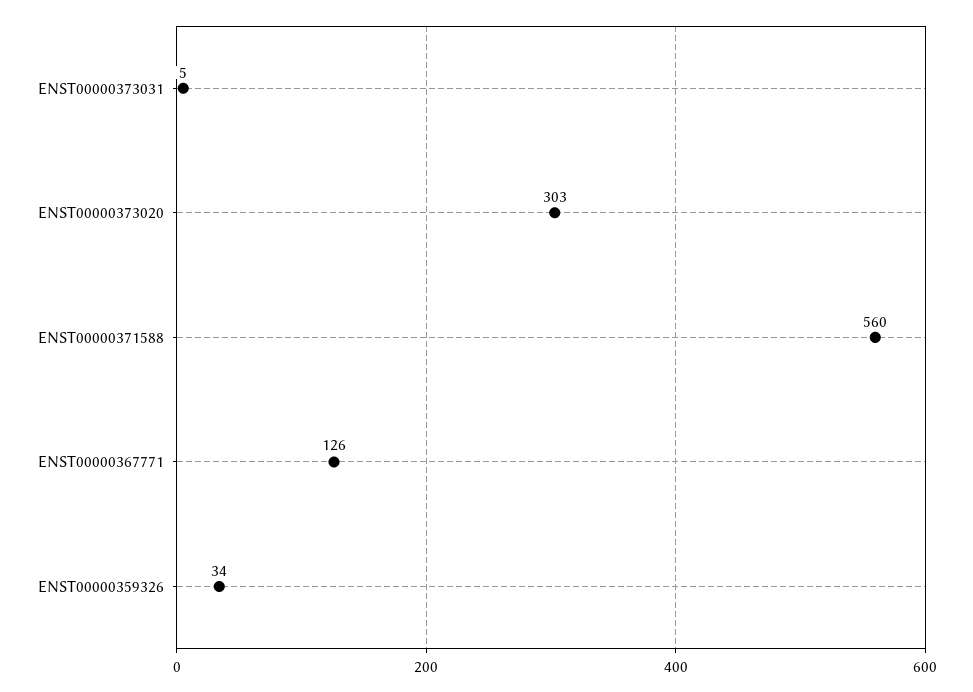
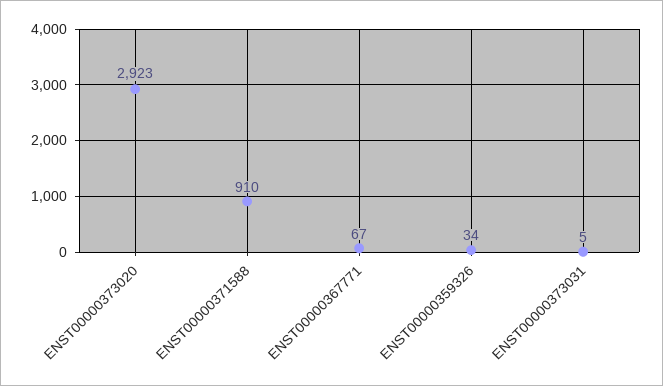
  {
    "ENST00000373031": 5,
-   "ENST00000373020": 303,
+   "ENST00000373020": 2923,
-   "ENST00000371588": 560,
+   "ENST00000371588": 910,
-   "ENST00000367771": 126,
+   "ENST00000367771": 67,
    "ENST00000359326": 34
  }

